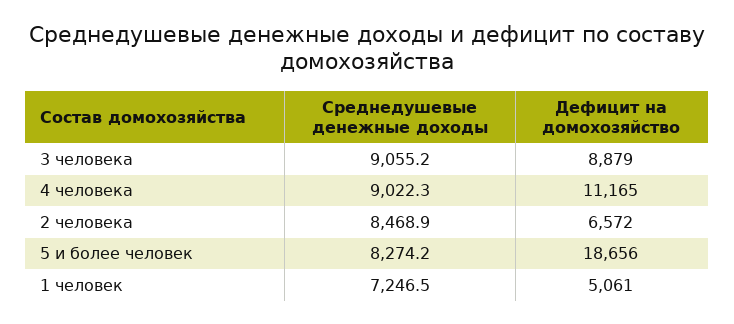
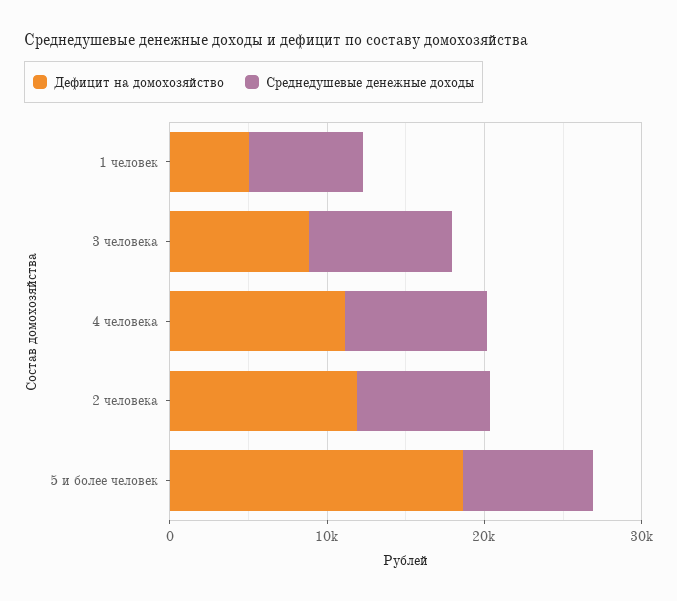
  {
    "Среднедушевые денежные доходы": {
      "3 человека": 9055.2,
      "4 человека": 9022.3,
      "2 человека": 8468.9,
      "5 и более человек": 8274.2,
      "1 человек": 7246.5
    },
    "Дефицит на домохозяйство": {
      "3 человека": 8879,
      "4 человека": 11165,
-     "2 человека": 6572,
+     "2 человека": 12000,
      "5 и более человек": 18656,
      "1 человек": 5061
    }
  }

